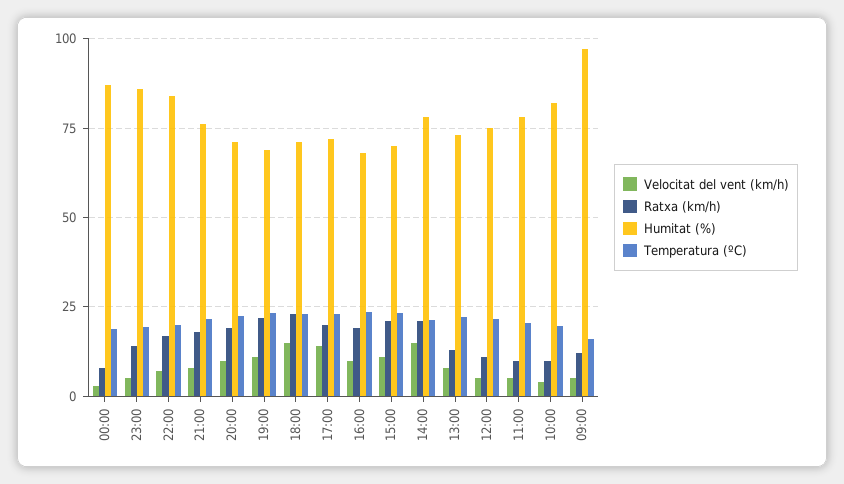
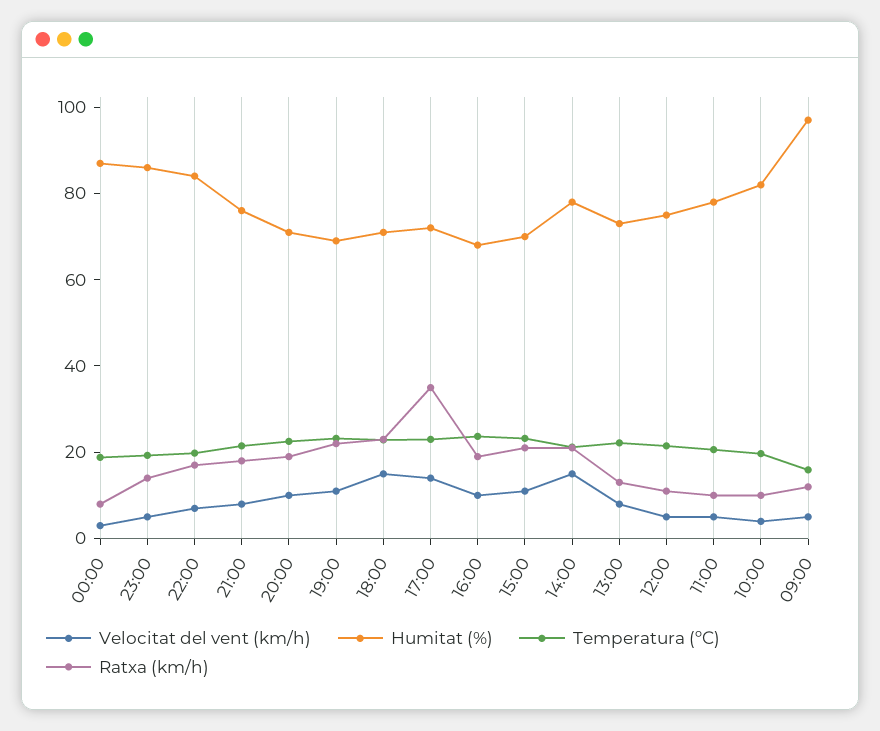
  {
    "Velocitat del vent (km/h)": {
      "00:00": 2.5,
      "23:00": 5,
      "22:00": 7.5,
      "21:00": 7.5,
      "20:00": 10,
      "19:00": 10,
      "18:00": 15,
      "17:00": 15,
      "16:00": 10,
      "15:00": 10,
      "14:00": 15,
      "13:00": 7.5,
      "12:00": 5,
      "11:00": 5,
      "10:00": 5,
      "09:00": 5
    },
    "Ratxa (km/h)": {
      "00:00": 7.5,
      "23:00": 15,
      "22:00": 17.5,
      "21:00": 17.5,
      "20:00": 20,
      "19:00": 22.5,
      "18:00": 22.5,
-     "17:00": 20,
+     "17:00": 35,
      "16:00": 20,
      "15:00": 20,
      "14:00": 20,
      "13:00": 12.5,
      "12:00": 10,
      "11:00": 10,
      "10:00": 10,
      "09:00": 12.5
    },
    "Humitat (%)": {
      "00:00": 87.5,
      "23:00": 85,
      "22:00": 85,
      "21:00": 75,
      "20:00": 70,
      "19:00": 70,
      "18:00": 70,
      "17:00": 72.5,
      "16:00": 67.5,
      "15:00": 70,
      "14:00": 77.5,
      "13:00": 72.5,
      "12:00": 75,
      "11:00": 77.5,
      "10:00": 82.5,
      "09:00": 97.5
    },
    "Temperatura (ºC)": {
      "00:00": 20,
      "23:00": 20,
      "22:00": 20,
      "21:00": 22.5,
      "20:00": 22.5,
      "19:00": 22.5,
      "18:00": 22.5,
      "17:00": 22.5,
      "16:00": 22.5,
      "15:00": 22.5,
      "14:00": 20,
      "13:00": 22.5,
      "12:00": 22.5,
      "11:00": 20,
      "10:00": 20,
      "09:00": 15
    }
  }

